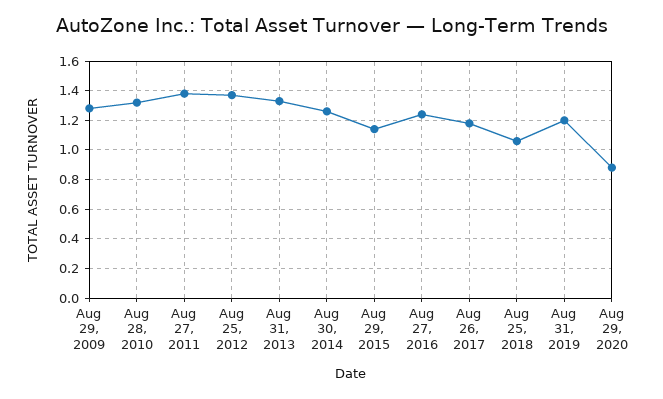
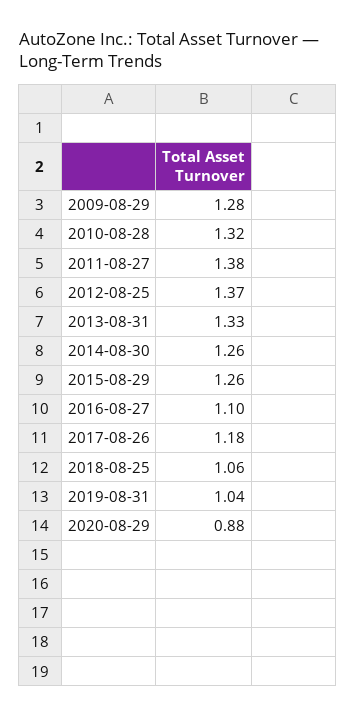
  {
    "Aug 29, 2009": 1.28,
    "Aug 28, 2010": 1.32,
    "Aug 27, 2011": 1.38,
    "Aug 25, 2012": 1.37,
    "Aug 31, 2013": 1.33,
    "Aug 30, 2014": 1.26,
-   "Aug 29, 2015": 1.15,
+   "Aug 29, 2015": 1.26,
-   "Aug 27, 2016": 1.25,
+   "Aug 27, 2016": 1.1,
    "Aug 26, 2017": 1.18,
    "Aug 25, 2018": 1.06,
-   "Aug 31, 2019": 1.2,
+   "Aug 31, 2019": 1.04,
    "Aug 29, 2020": 0.88
  }

